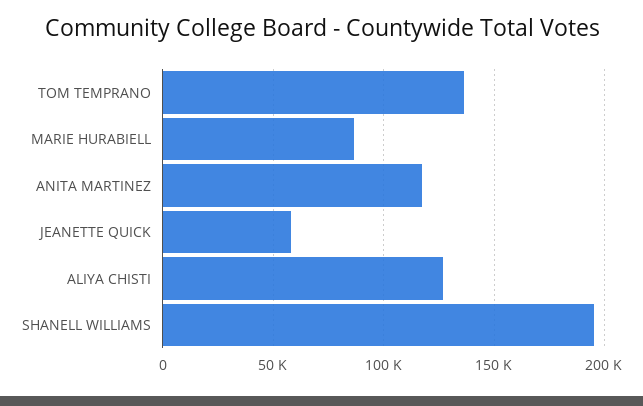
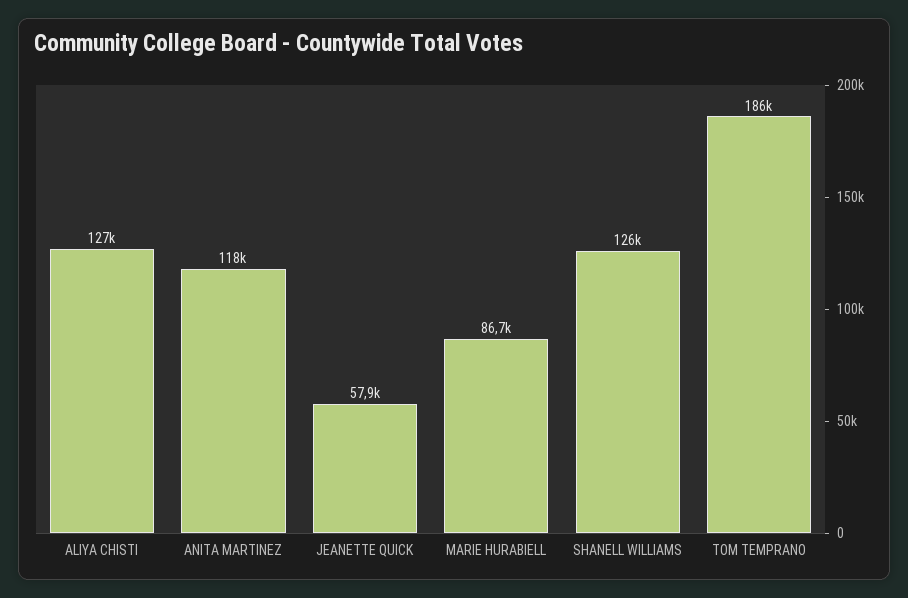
  {
-   "TOM TEMPRANO": 135000,
+   "TOM TEMPRANO": 186000,
    "MARIE HURABIELL": 86700,
    "ANITA MARTINEZ": 118000,
    "JEANETTE QUICK": 57900,
    "ALIYA CHISTI": 127000,
-   "SHANELL WILLIAMS": 195000
+   "SHANELL WILLIAMS": 126000
  }

